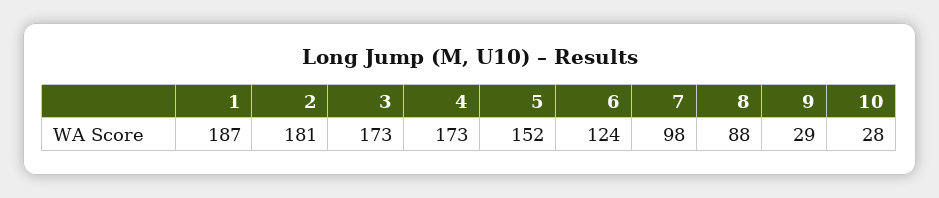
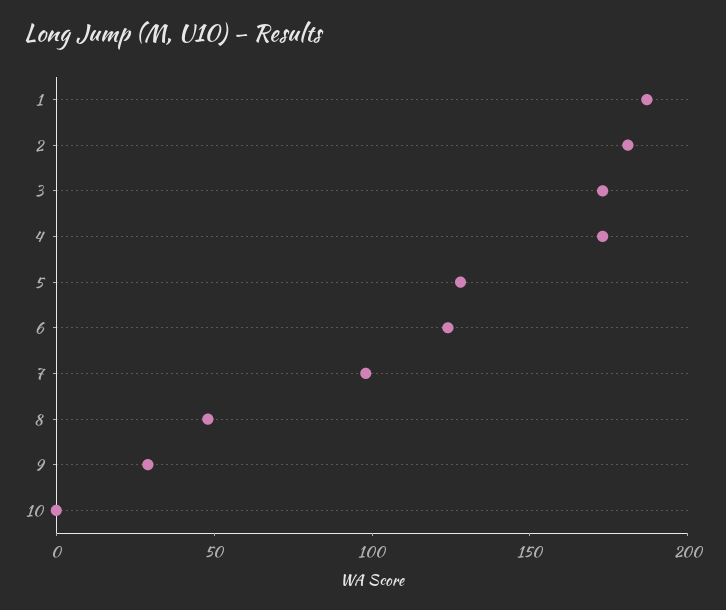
  {
    "1": 187,
    "2": 181,
    "3": 173,
    "4": 173,
-   "5": 152,
+   "5": 130,
    "6": 124,
    "7": 98,
-   "8": 88,
+   "8": 50,
    "9": 29,
-   "10": 28
+   "10": 0
  }

